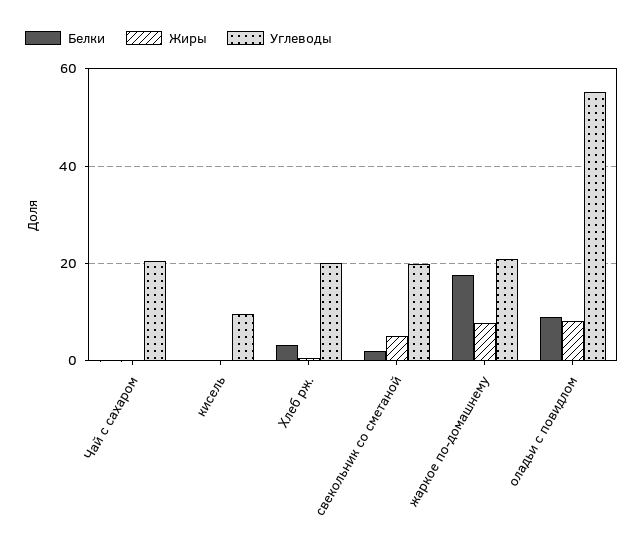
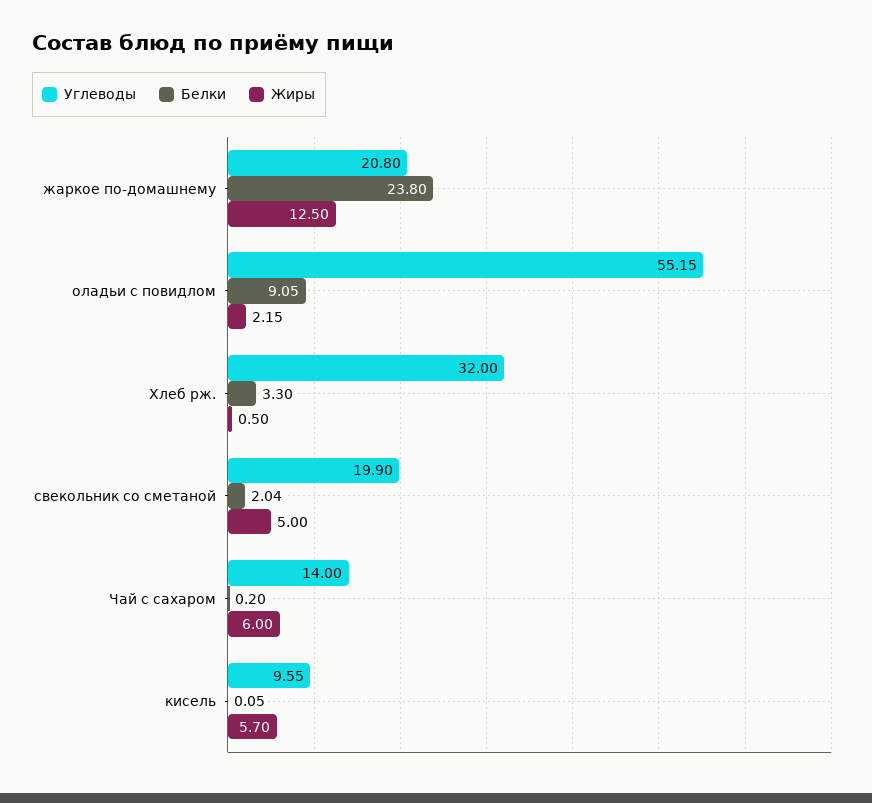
  {
    "Белки": {
      "Чай с сахаром": 0.2,
      "кисель": 0.05,
      "Хлеб рж.": 3.3,
      "свекольник со сметаной": 2.04,
-     "жаркое по-домашнему": 18,
+     "жаркое по-домашнему": 23.8,
      "оладьи с повидлом": 9.05
    },
    "Жиры": {
-     "Чай с сахаром": 0,
+     "Чай с сахаром": 6,
-     "кисель": 0,
+     "кисель": 5.7,
      "Хлеб рж.": 0.5,
      "свекольник со сметаной": 5,
-     "жаркое по-домашнему": 8,
+     "жаркое по-домашнему": 12.5,
-     "оладьи с повидлом": 8
+     "оладьи с повидлом": 2.15
    },
    "Углеводы": {
-     "Чай с сахаром": 20,
+     "Чай с сахаром": 14,
      "кисель": 9.55,
-     "Хлеб рж.": 20,
+     "Хлеб рж.": 32,
      "свекольник со сметаной": 19.9,
      "жаркое по-домашнему": 20.8,
      "оладьи с повидлом": 55.15
    }
  }

